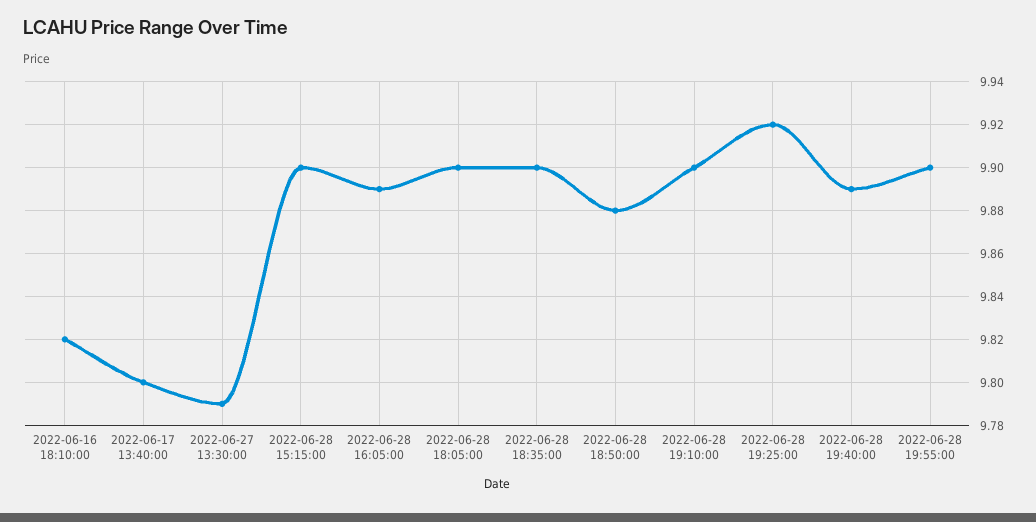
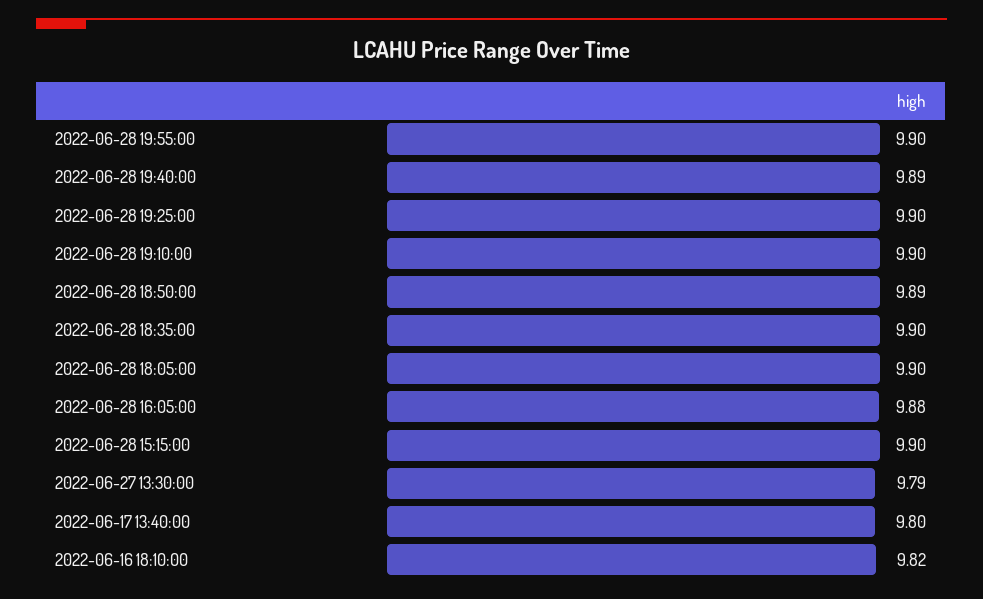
  {
    "2022-06-16 18:10:00": 9.82,
    "2022-06-17 13:40:00": 9.8,
    "2022-06-27 13:30:00": 9.79,
    "2022-06-28 15:15:00": 9.9,
-   "2022-06-28 16:05:00": 9.89,
+   "2022-06-28 16:05:00": 9.88,
    "2022-06-28 18:05:00": 9.9,
    "2022-06-28 18:35:00": 9.9,
-   "2022-06-28 18:50:00": 9.88,
+   "2022-06-28 18:50:00": 9.89,
    "2022-06-28 19:10:00": 9.9,
-   "2022-06-28 19:25:00": 9.92,
+   "2022-06-28 19:25:00": 9.9,
    "2022-06-28 19:40:00": 9.89,
    "2022-06-28 19:55:00": 9.9
  }

